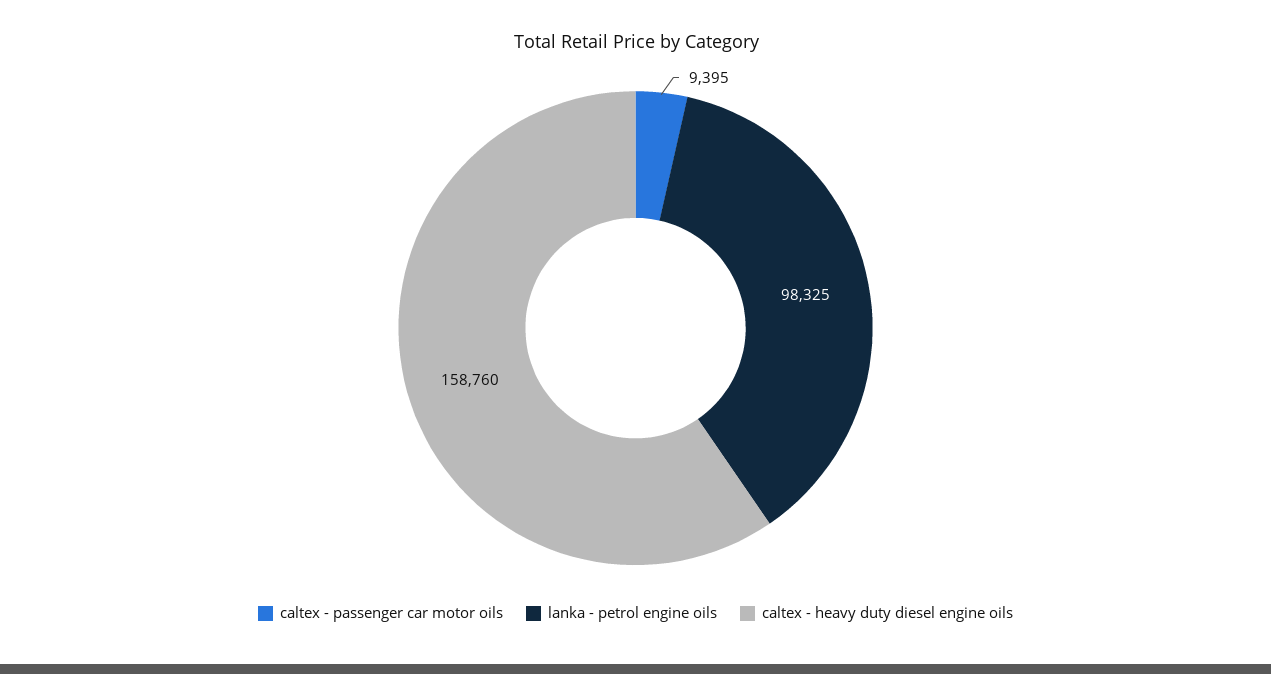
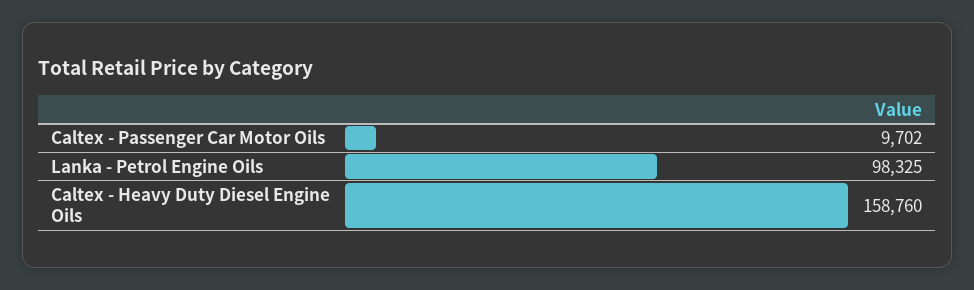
  {
-   "caltex - passenger car motor oils": 9395,
+   "caltex - passenger car motor oils": 9702,
    "lanka - petrol engine oils": 98325,
    "caltex - heavy duty diesel engine oils": 158760
  }

